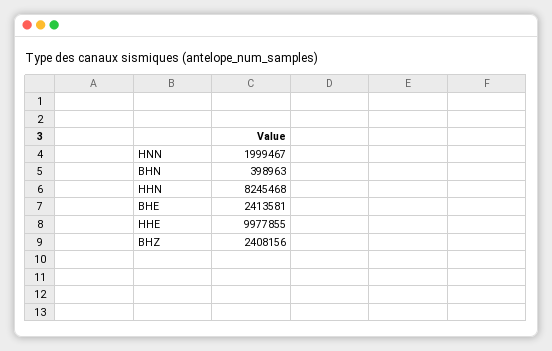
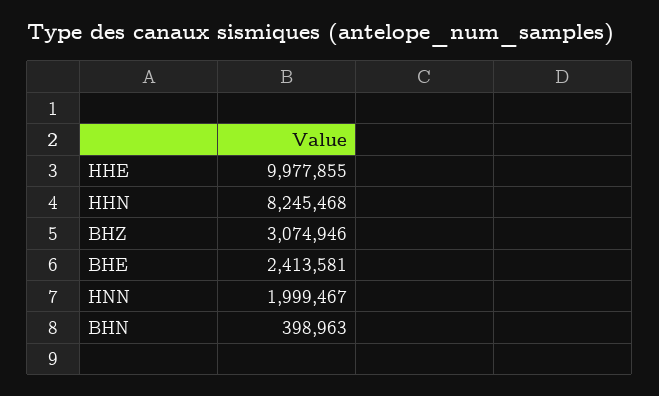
  {
    "HNN": 1999467,
    "BHN": 398963,
    "HHN": 8245468,
    "BHE": 2413581,
    "HHE": 9977855,
-   "BHZ": 2408156
+   "BHZ": 3074946
  }

